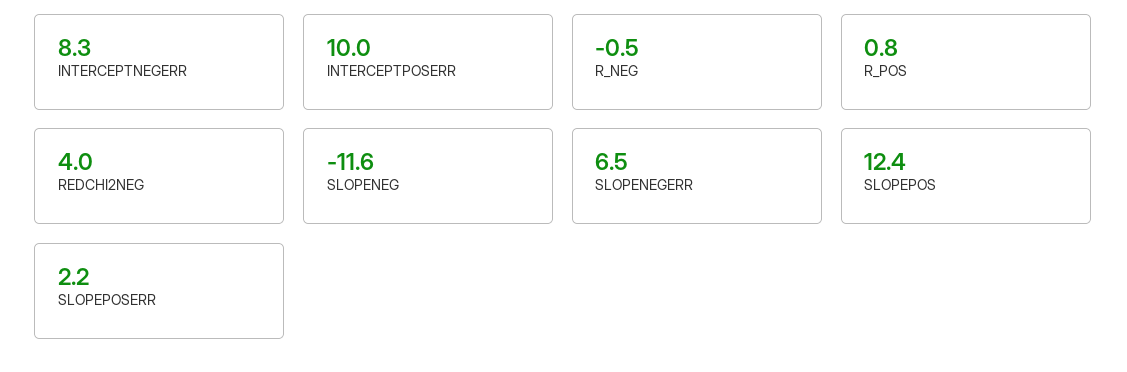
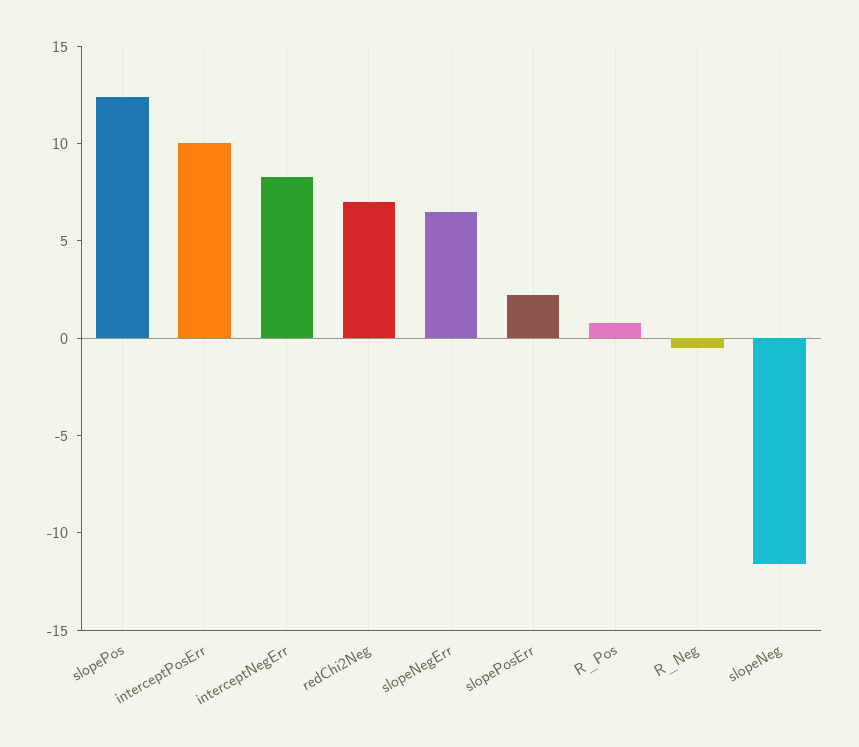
  {
    "INTERCEPTNEGERR": 8.3,
    "INTERCEPTPOSERR": 10,
    "R_NEG": -0.5,
    "R_POS": 0.8,
-   "REDCHI2NEG": 4,
+   "REDCHI2NEG": 7,
    "SLOPENEG": -11.6,
    "SLOPENEGERR": 6.5,
    "SLOPEPOS": 12.4,
    "SLOPEPOSERR": 2.2
  }

